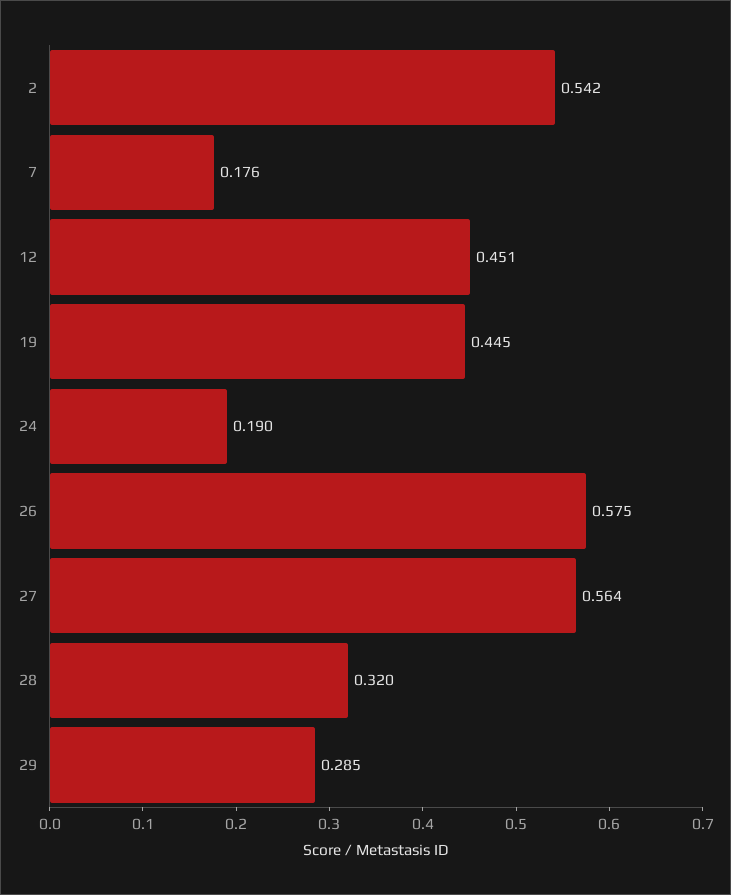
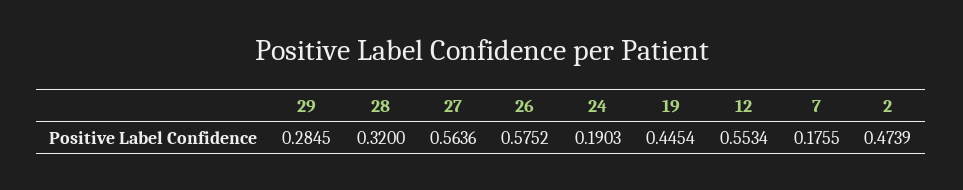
  {
-   "2": 0.542,
+   "2": 0.4739,
    "7": 0.1755,
-   "12": 0.451,
+   "12": 0.5534,
    "19": 0.4454,
    "24": 0.1903,
    "26": 0.5752,
    "27": 0.5636,
    "28": 0.32,
    "29": 0.2845
  }

